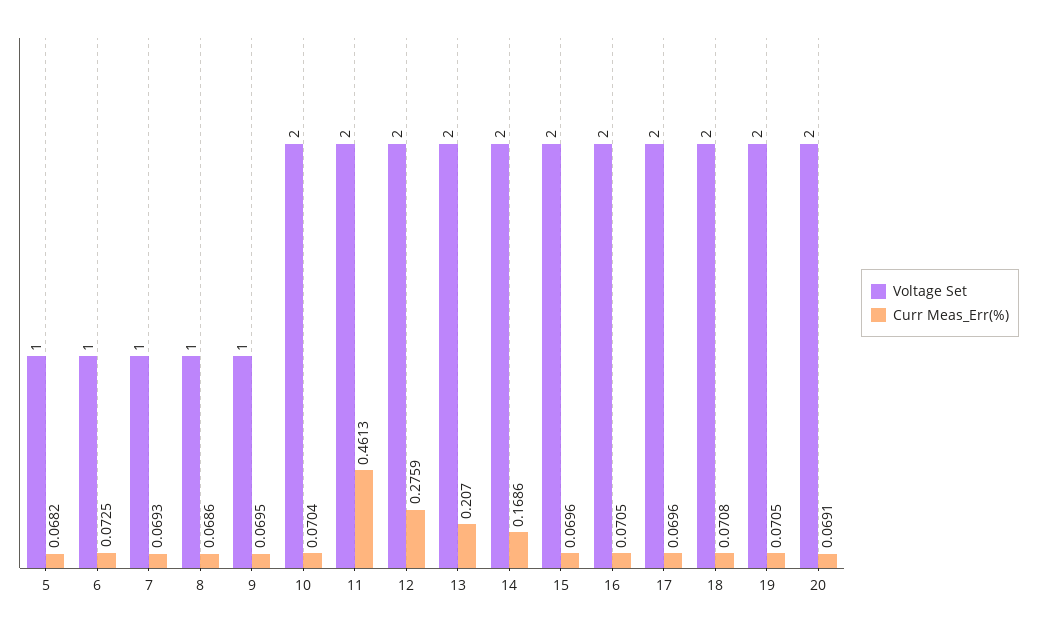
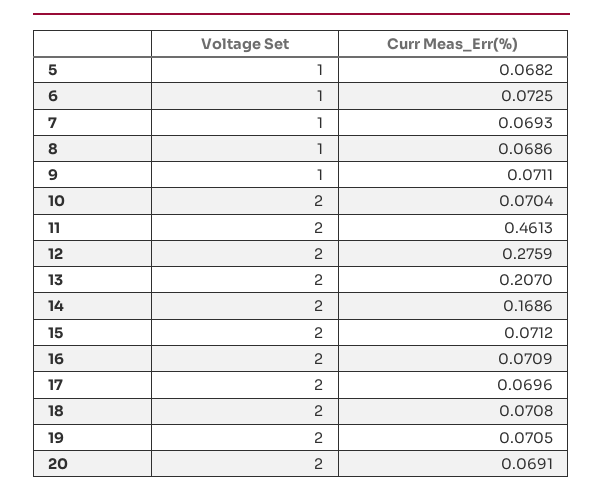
  {
    "Voltage Set": {
      "5": 1,
      "6": 1,
      "7": 1,
      "8": 1,
      "9": 1,
      "10": 2,
      "11": 2,
      "12": 2,
      "13": 2,
      "14": 2,
      "15": 2,
      "16": 2,
      "17": 2,
      "18": 2,
      "19": 2,
      "20": 2
    },
    "Curr Meas_Err(%)": {
      "5": 0.0682,
      "6": 0.0725,
      "7": 0.0693,
      "8": 0.0686,
-     "9": 0.0695,
+     "9": 0.0711,
      "10": 0.0704,
      "11": 0.4613,
      "12": 0.2759,
      "13": 0.207,
      "14": 0.1686,
-     "15": 0.0696,
+     "15": 0.0712,
-     "16": 0.0705,
+     "16": 0.0709,
      "17": 0.0696,
      "18": 0.0708,
      "19": 0.0705,
      "20": 0.0691
    }
  }

